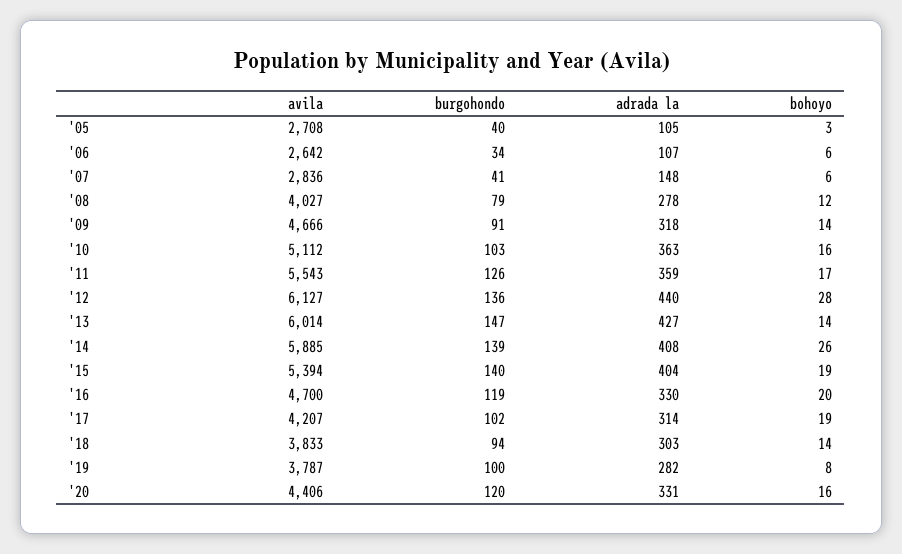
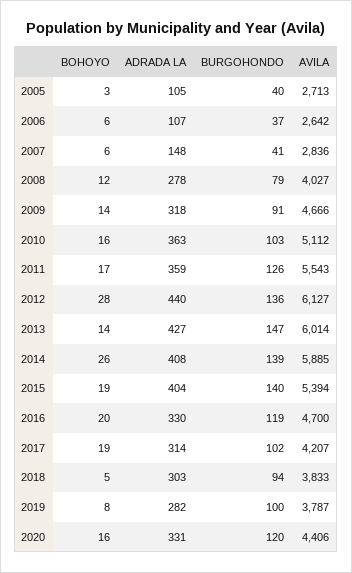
  {
    "avila": {
-     "'05": 2708,
+     "'05": 2713,
      "'06": 2642,
      "'07": 2836,
      "'08": 4027,
      "'09": 4666,
      "'10": 5112,
      "'11": 5543,
      "'12": 6127,
      "'13": 6014,
      "'14": 5885,
      "'15": 5394,
      "'16": 4700,
      "'17": 4207,
      "'18": 3833,
      "'19": 3787,
      "'20": 4406
    },
    "burgohondo": {
      "'05": 40,
-     "'06": 34,
+     "'06": 37,
      "'07": 41,
      "'08": 79,
      "'09": 91,
      "'10": 103,
      "'11": 126,
      "'12": 136,
      "'13": 147,
      "'14": 139,
      "'15": 140,
      "'16": 119,
      "'17": 102,
      "'18": 94,
      "'19": 100,
      "'20": 120
    },
    "adrada la": {
      "'05": 105,
      "'06": 107,
      "'07": 148,
      "'08": 278,
      "'09": 318,
      "'10": 363,
      "'11": 359,
      "'12": 440,
      "'13": 427,
      "'14": 408,
      "'15": 404,
      "'16": 330,
      "'17": 314,
      "'18": 303,
      "'19": 282,
      "'20": 331
    },
    "bohoyo": {
      "'05": 3,
      "'06": 6,
      "'07": 6,
      "'08": 12,
      "'09": 14,
      "'10": 16,
      "'11": 17,
      "'12": 28,
      "'13": 14,
      "'14": 26,
      "'15": 19,
      "'16": 20,
      "'17": 19,
-     "'18": 14,
+     "'18": 5,
      "'19": 8,
      "'20": 16
    }
  }

